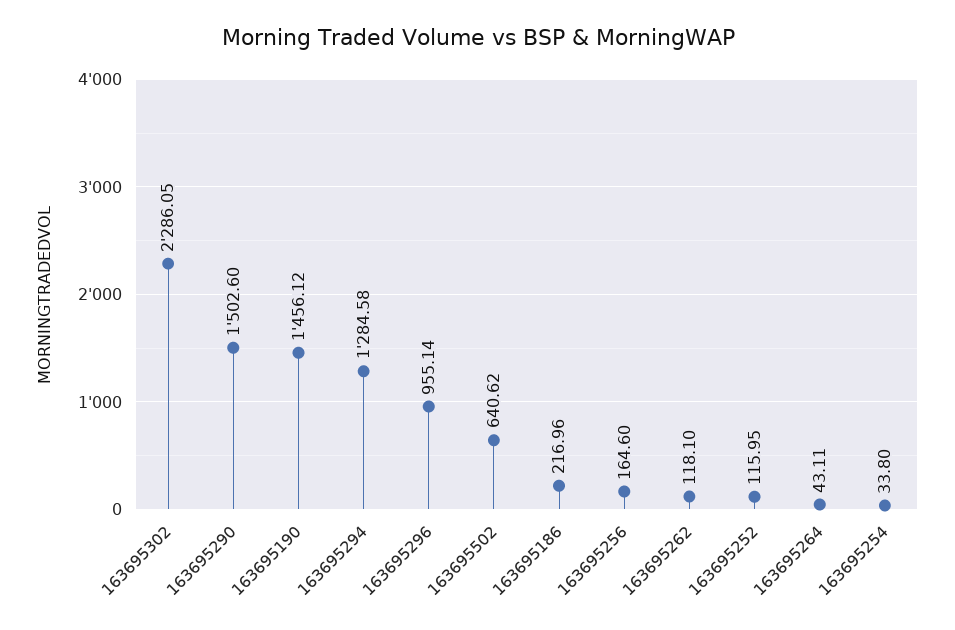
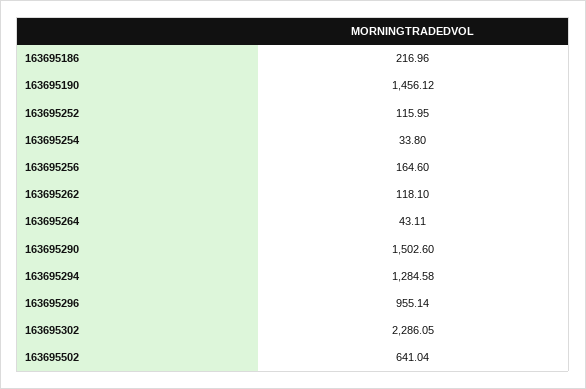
  {
    "163695302": 2286.05,
    "163695290": 1502.6,
    "163695190": 1456.12,
    "163695294": 1284.58,
    "163695296": 955.14,
-   "163695502": 640.62,
+   "163695502": 641.04,
    "163695186": 216.96,
    "163695256": 164.6,
    "163695262": 118.1,
    "163695252": 115.95,
    "163695264": 43.11,
    "163695254": 33.8
  }

